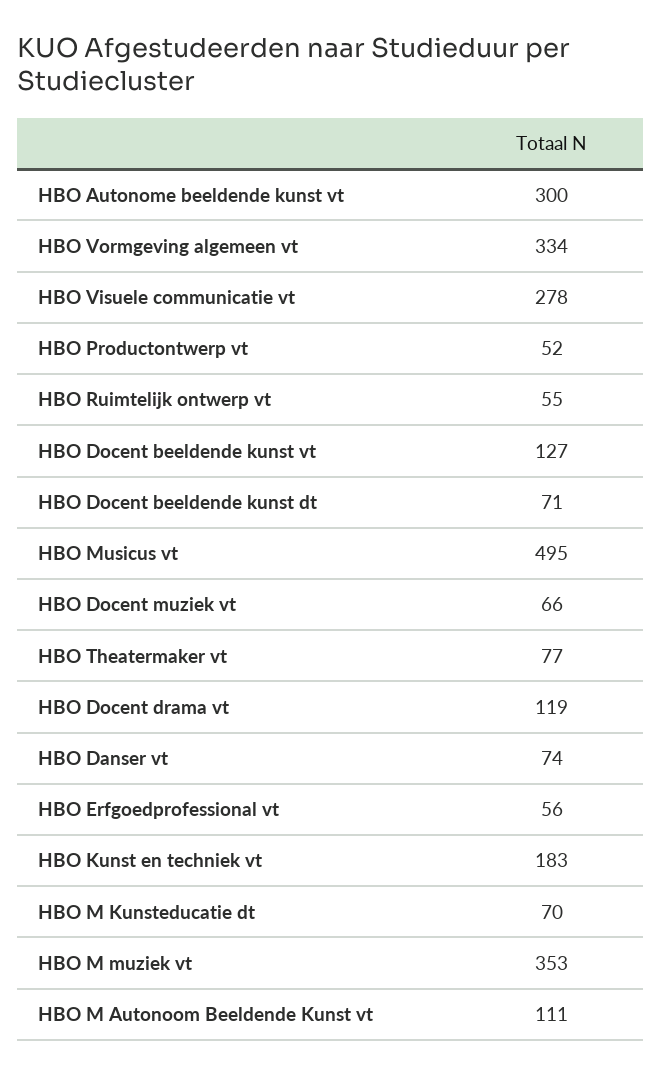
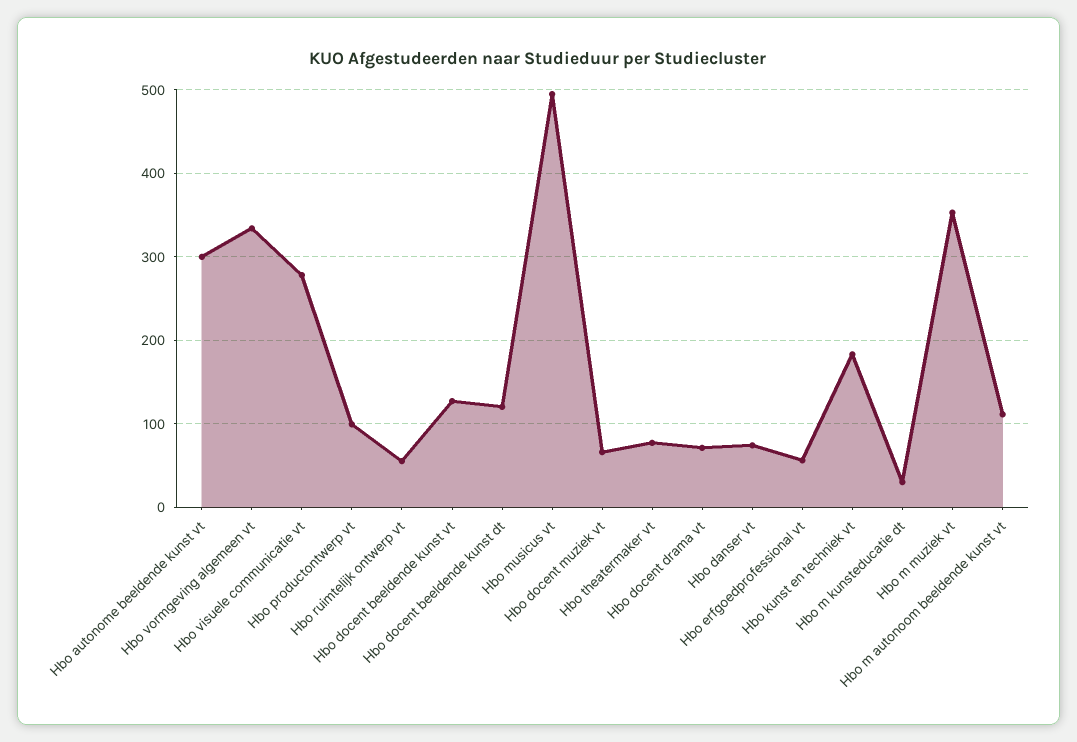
  {
    "HBO Autonome beeldende kunst vt": 300,
    "HBO Vormgeving algemeen vt": 334,
    "HBO Visuele communicatie vt": 278,
-   "HBO Productontwerp vt": 52,
+   "HBO Productontwerp vt": 100,
    "HBO Ruimtelijk ontwerp vt": 55,
    "HBO Docent beeldende kunst vt": 127,
-   "HBO Docent beeldende kunst dt": 71,
+   "HBO Docent beeldende kunst dt": 120,
    "HBO Musicus vt": 495,
    "HBO Docent muziek vt": 66,
    "HBO Theatermaker vt": 77,
-   "HBO Docent drama vt": 119,
+   "HBO Docent drama vt": 70,
    "HBO Danser vt": 74,
    "HBO Erfgoedprofessional vt": 56,
    "HBO Kunst en techniek vt": 183,
-   "HBO M Kunsteducatie dt": 70,
+   "HBO M Kunsteducatie dt": 30,
    "HBO M muziek vt": 353,
    "HBO M Autonoom Beeldende Kunst vt": 111
  }

